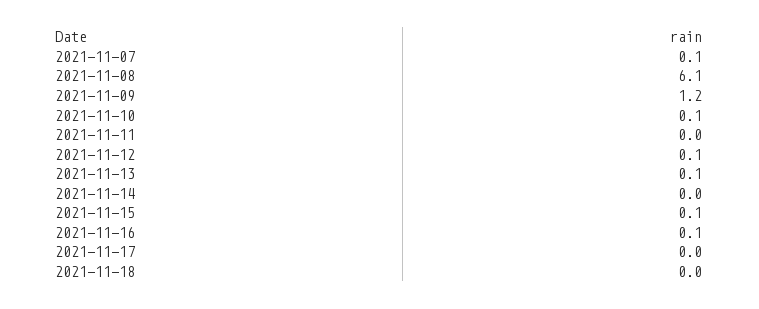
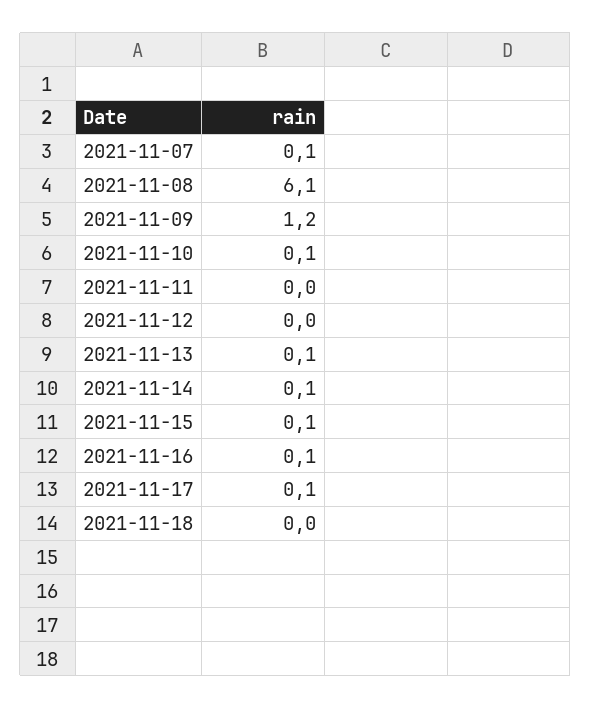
  {
    "2021-11-07": 0.1,
    "2021-11-08": 6.1,
    "2021-11-09": 1.2,
    "2021-11-10": 0.1,
    "2021-11-11": 0,
-   "2021-11-12": 0.1,
+   "2021-11-12": 0,
    "2021-11-13": 0.1,
-   "2021-11-14": 0,
+   "2021-11-14": 0.1,
    "2021-11-15": 0.1,
    "2021-11-16": 0.1,
-   "2021-11-17": 0,
+   "2021-11-17": 0.1,
    "2021-11-18": 0
  }

